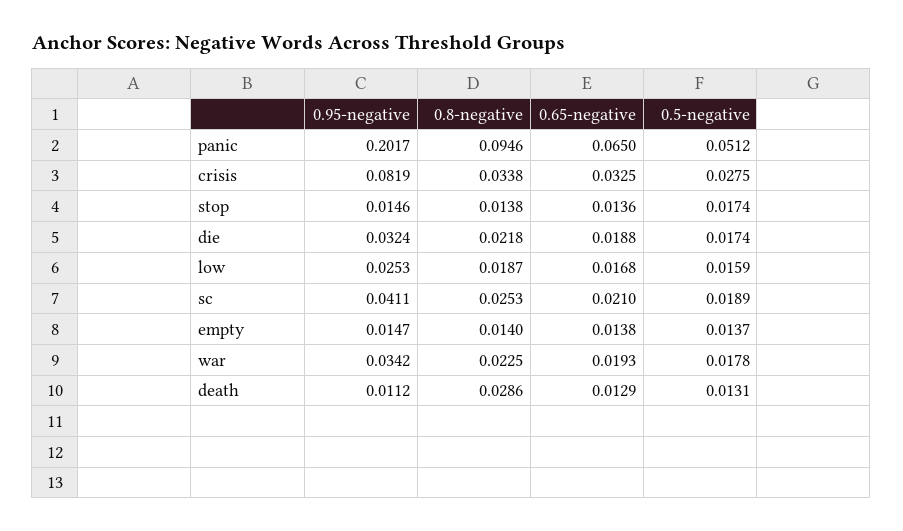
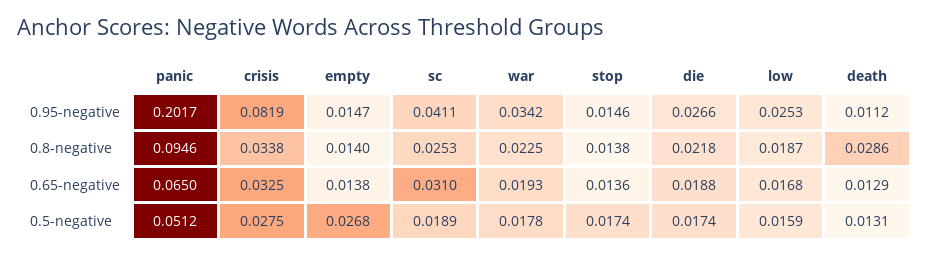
  {
    "0.95-negative": {
      "panic": 0.2017,
      "crisis": 0.0819,
      "stop": 0.0146,
-     "die": 0.0324,
+     "die": 0.0266,
      "low": 0.0253,
      "sc": 0.0411,
      "empty": 0.0147,
      "war": 0.0342,
      "death": 0.0112
    },
    "0.8-negative": {
      "panic": 0.0946,
      "crisis": 0.0338,
      "stop": 0.0138,
      "die": 0.0218,
      "low": 0.0187,
      "sc": 0.0253,
      "empty": 0.014,
      "war": 0.0225,
      "death": 0.0286
    },
    "0.65-negative": {
      "panic": 0.065,
      "crisis": 0.0325,
      "stop": 0.0136,
      "die": 0.0188,
      "low": 0.0168,
-     "sc": 0.021,
+     "sc": 0.031,
      "empty": 0.0138,
      "war": 0.0193,
      "death": 0.0129
    },
    "0.5-negative": {
      "panic": 0.0512,
      "crisis": 0.0275,
      "stop": 0.0174,
      "die": 0.0174,
      "low": 0.0159,
      "sc": 0.0189,
-     "empty": 0.0137,
+     "empty": 0.0268,
      "war": 0.0178,
      "death": 0.0131
    }
  }

